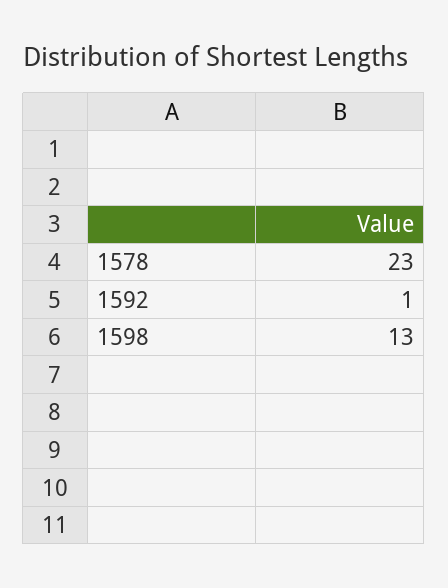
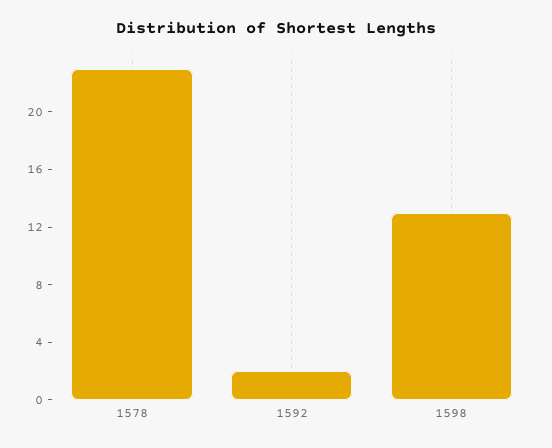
  {
    "1578": 23,
-   "1592": 1,
+   "1592": 2,
    "1598": 13
  }

